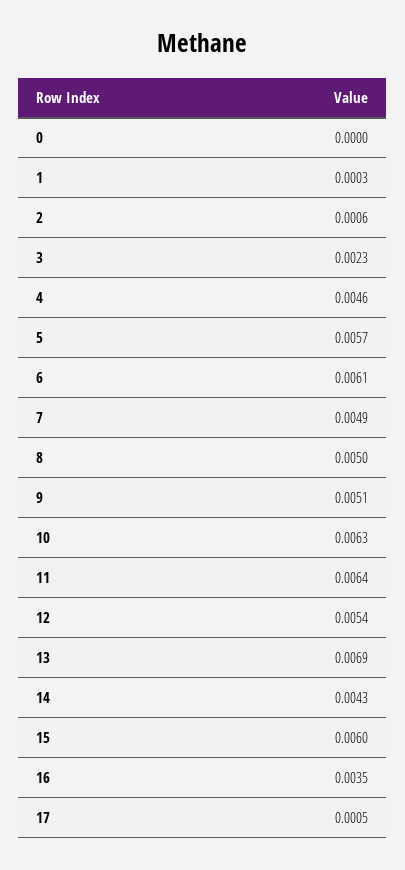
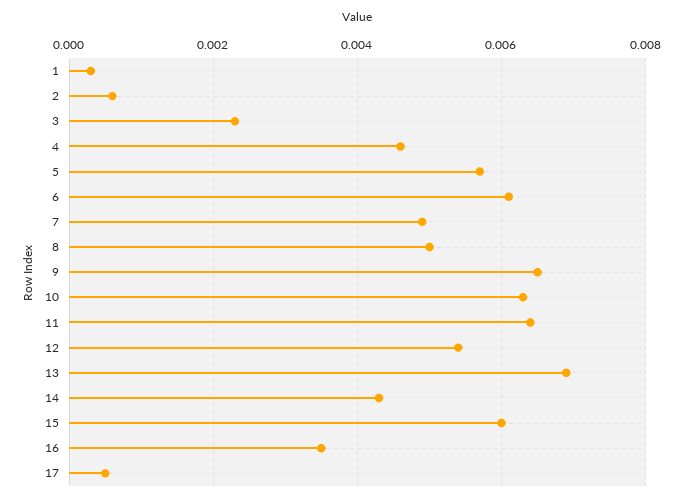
  {
-   "0": 0,
    "1": 0.0003,
    "2": 0.0006,
    "3": 0.0023,
    "4": 0.0046,
    "5": 0.0057,
    "6": 0.0061,
    "7": 0.0049,
    "8": 0.005,
-   "9": 0.0051,
+   "9": 0.0065,
    "10": 0.0063,
    "11": 0.0064,
    "12": 0.0054,
    "13": 0.0069,
    "14": 0.0043,
    "15": 0.006,
    "16": 0.0035,
    "17": 0.0005
  }

